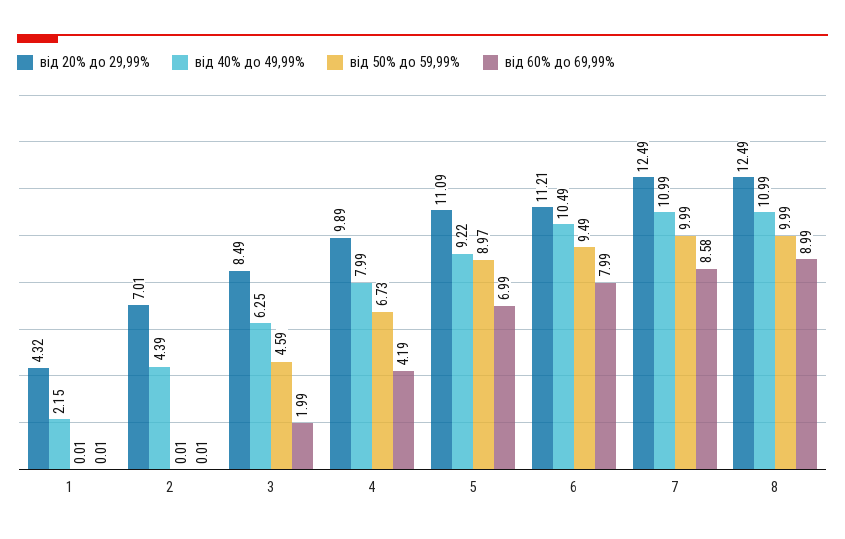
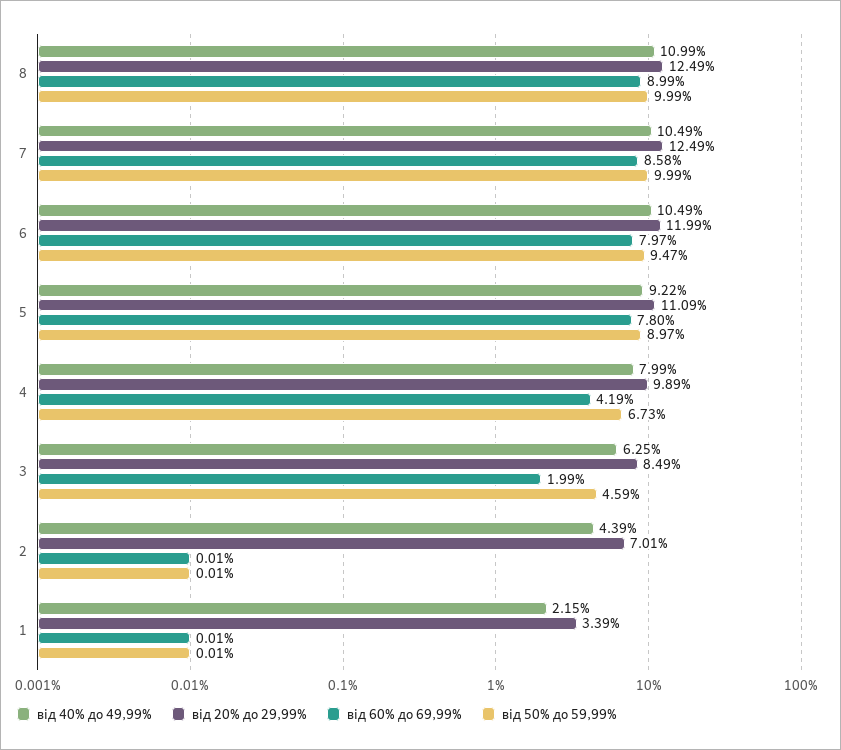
  {
    "від 20% до 29,99%": {
-     "1": 4.32,
+     "1": 3.39,
      "2": 7.01,
      "3": 8.49,
      "4": 9.89,
      "5": 11.09,
-     "6": 11.21,
+     "6": 11.99,
      "7": 12.49,
      "8": 12.49
    },
    "від 40% до 49,99%": {
      "1": 2.15,
      "2": 4.39,
      "3": 6.25,
      "4": 7.99,
      "5": 9.22,
      "6": 10.49,
-     "7": 10.99,
+     "7": 10.49,
      "8": 10.99
    },
    "від 50% до 59,99%": {
      "1": 0.01,
      "2": 0.01,
      "3": 4.59,
      "4": 6.73,
      "5": 8.97,
-     "6": 9.49,
+     "6": 9.47,
      "7": 9.99,
      "8": 9.99
    },
    "від 60% до 69,99%": {
      "1": 0.01,
      "2": 0.01,
      "3": 1.99,
      "4": 4.19,
-     "5": 6.99,
+     "5": 7.8,
-     "6": 7.99,
+     "6": 7.97,
      "7": 8.58,
      "8": 8.99
    }
  }

